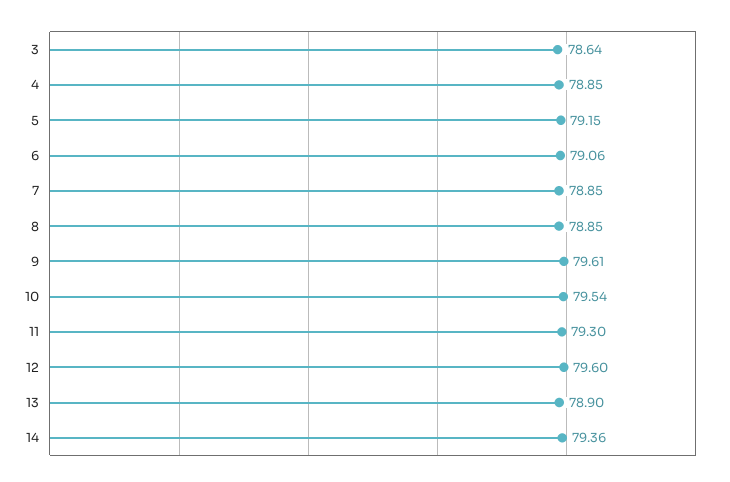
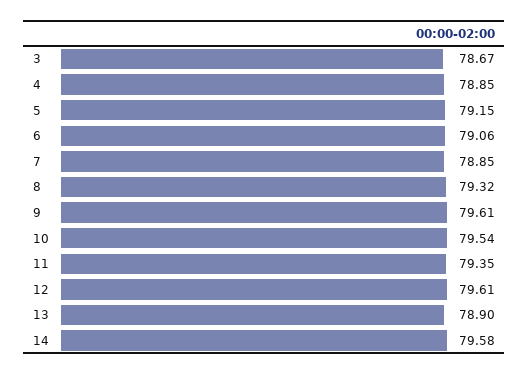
  {
-   "3": 78.64,
+   "3": 78.67,
    "4": 78.85,
    "5": 79.15,
    "6": 79.06,
    "7": 78.85,
-   "8": 78.85,
+   "8": 79.32,
    "9": 79.61,
    "10": 79.54,
-   "11": 79.3,
+   "11": 79.35,
-   "12": 79.6,
+   "12": 79.61,
    "13": 78.9,
-   "14": 79.36
+   "14": 79.58
  }

